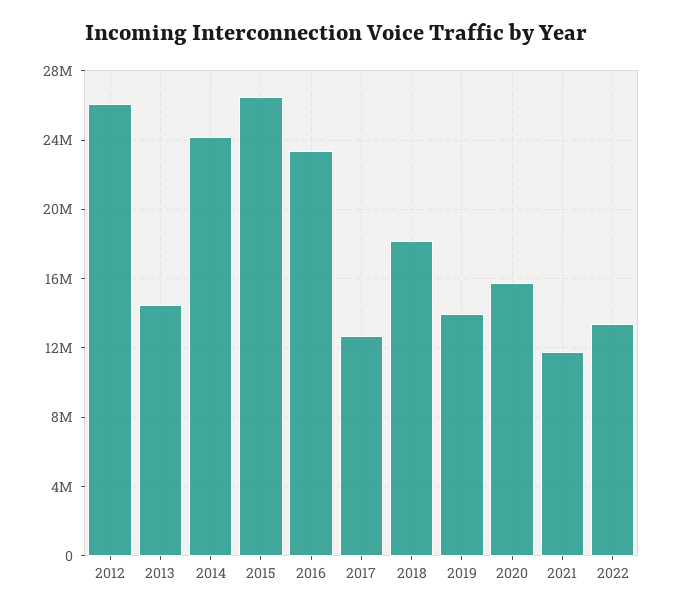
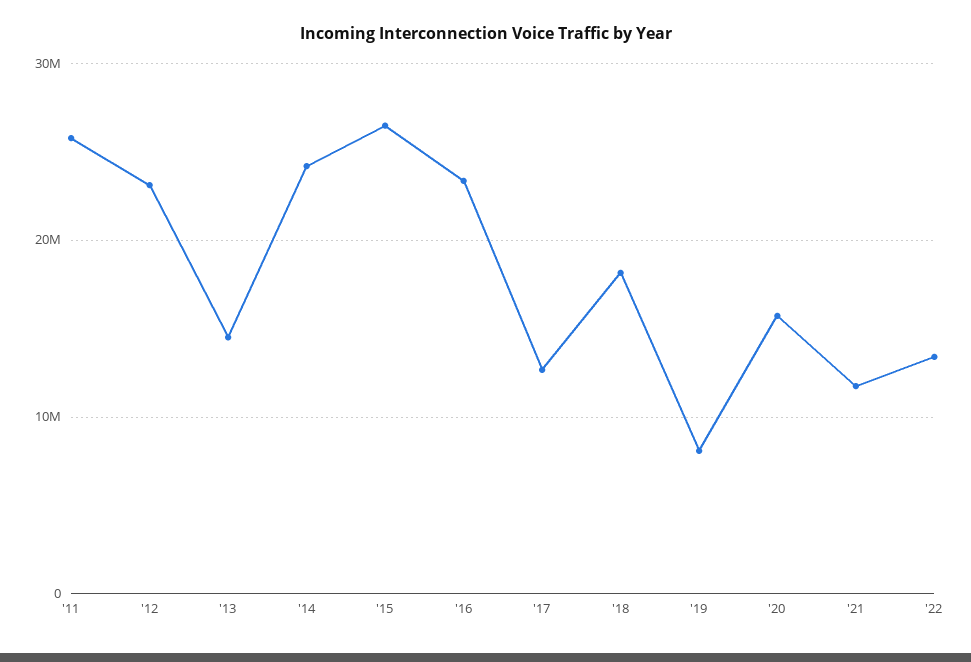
  {
-   "2012": 26000000,
+   "2012": 23000000,
    "2013": 14500000,
    "2014": 24000000,
    "2015": 26500000,
    "2016": 23500000,
    "2017": 12500000,
    "2018": 18000000,
-   "2019": 14000000,
+   "2019": 8000000,
    "2020": 15500000,
    "2021": 11500000,
-   "2022": 13500000
+   "2022": 13500000,
+   "'11": 26000000
  }

